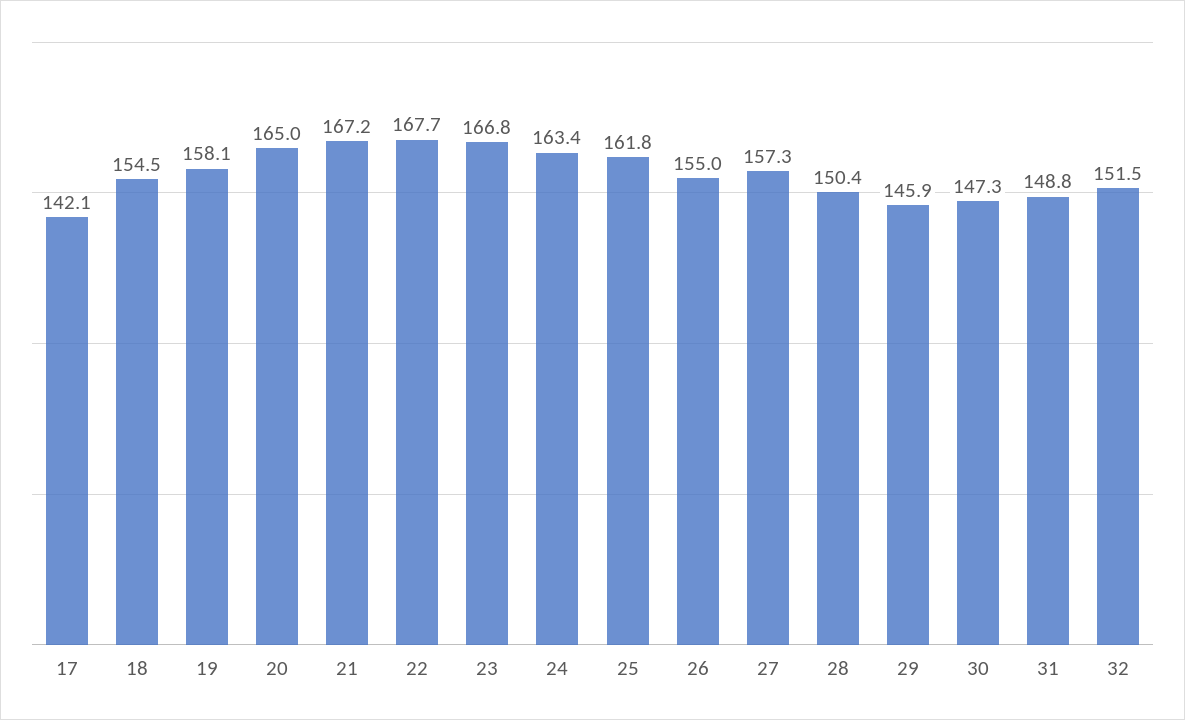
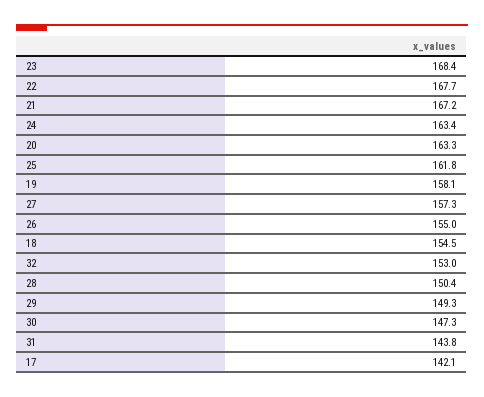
  {
    "17": 142.1,
    "18": 154.5,
    "19": 158.1,
-   "20": 165,
+   "20": 163.3,
    "21": 167.2,
    "22": 167.7,
-   "23": 166.8,
+   "23": 168.4,
    "24": 163.4,
    "25": 161.8,
    "26": 155,
    "27": 157.3,
    "28": 150.4,
-   "29": 145.9,
+   "29": 149.3,
    "30": 147.3,
-   "31": 148.8,
+   "31": 143.8,
-   "32": 151.5
+   "32": 153
  }

